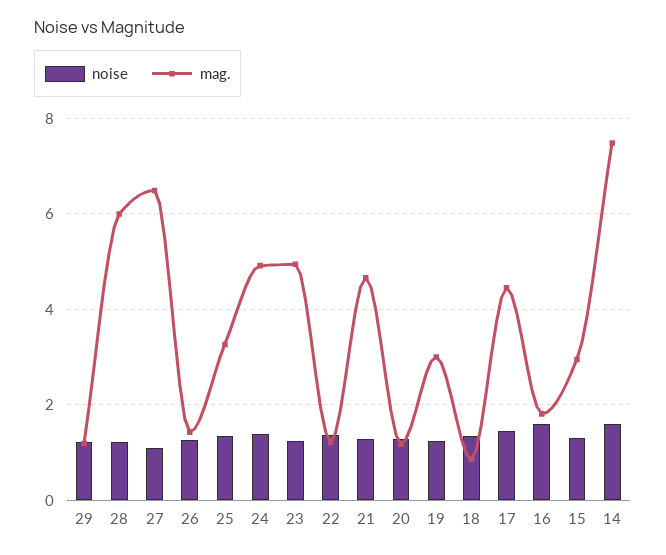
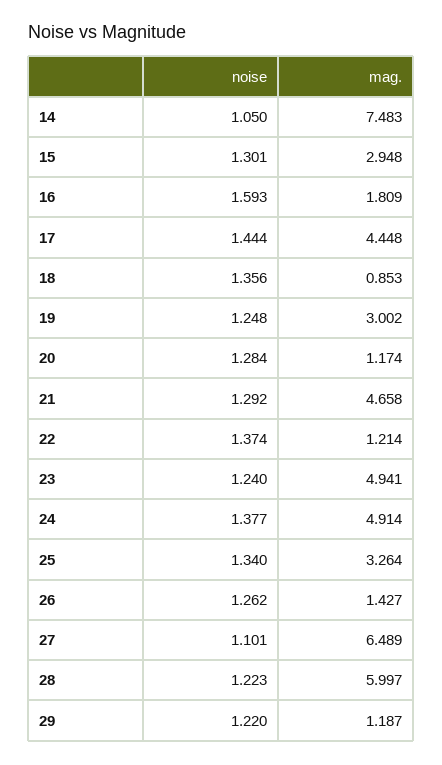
  {
    "noise": {
      "29": 1.22,
      "28": 1.223,
      "27": 1.101,
      "26": 1.262,
      "25": 1.34,
      "24": 1.377,
      "23": 1.24,
      "22": 1.374,
      "21": 1.292,
      "20": 1.284,
      "19": 1.248,
      "18": 1.356,
      "17": 1.444,
      "16": 1.593,
      "15": 1.301,
-     "14": 1.6
+     "14": 1.05
    },
    "mag.": {
      "29": 1.187,
      "28": 5.997,
      "27": 6.489,
      "26": 1.427,
      "25": 3.264,
      "24": 4.914,
      "23": 4.941,
      "22": 1.214,
      "21": 4.658,
      "20": 1.174,
      "19": 3.002,
      "18": 0.853,
      "17": 4.448,
      "16": 1.809,
      "15": 2.948,
      "14": 7.483
    }
  }

